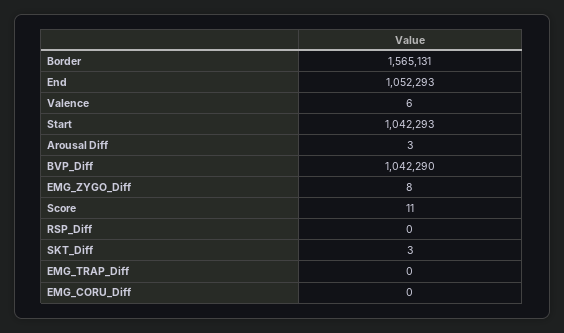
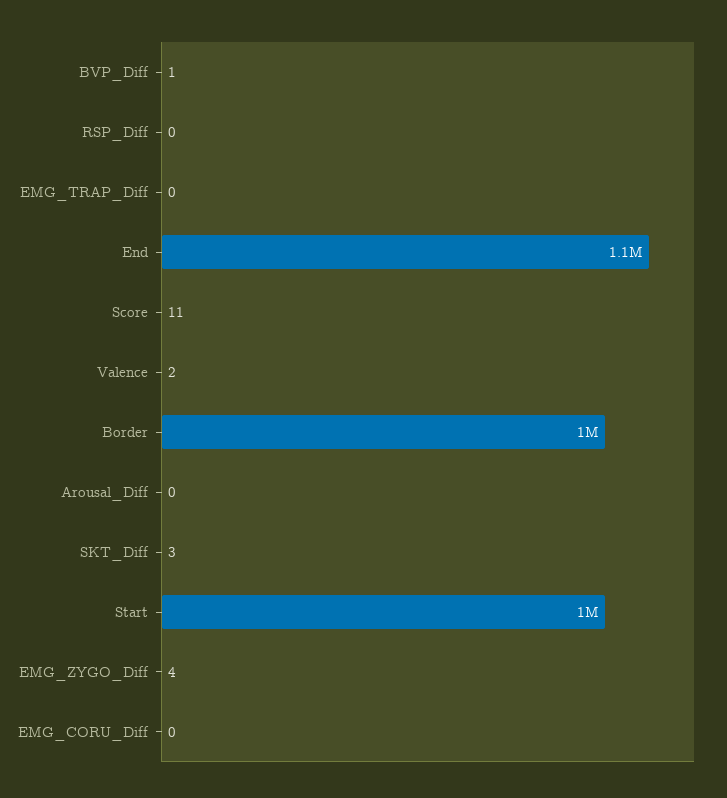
  {
-   "Border": 1565131,
+   "Border": 1000000,
    "End": 1052293,
-   "Valence": 6,
+   "Valence": 2,
    "Start": 1042293,
-   "Arousal Diff": 3,
+   "Arousal Diff": 0,
-   "BVP_Diff": 1042290,
+   "BVP_Diff": 1,
-   "EMG_ZYGO_Diff": 8,
+   "EMG_ZYGO_Diff": 4,
    "Score": 11,
    "RSP_Diff": 0,
    "SKT_Diff": 3,
    "EMG_TRAP_Diff": 0,
    "EMG_CORU_Diff": 0
  }

